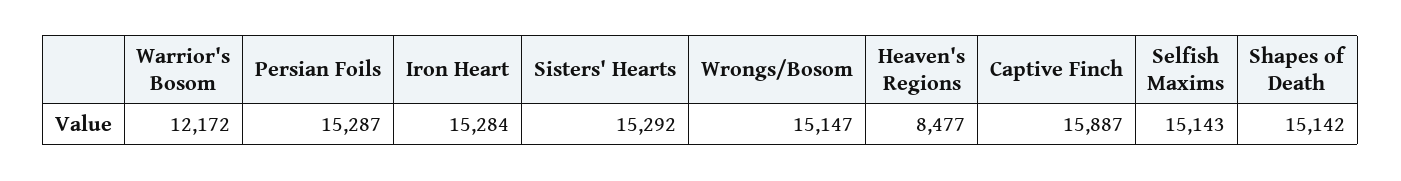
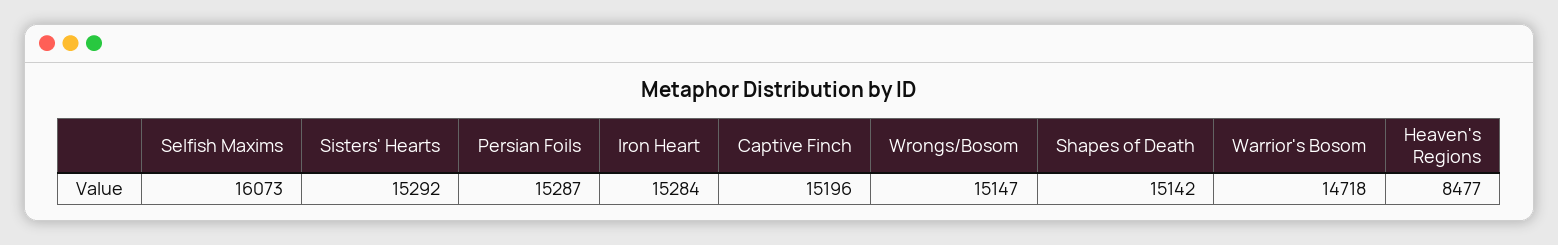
  {
-   "Warrior's Bosom": 12172,
+   "Warrior's Bosom": 14718,
    "Persian Foils": 15287,
    "Iron Heart": 15284,
    "Sisters' Hearts": 15292,
    "Wrongs/Bosom": 15147,
    "Heaven's Regions": 8477,
-   "Captive Finch": 15887,
+   "Captive Finch": 15196,
-   "Selfish Maxims": 15143,
+   "Selfish Maxims": 16073,
    "Shapes of Death": 15142
  }

